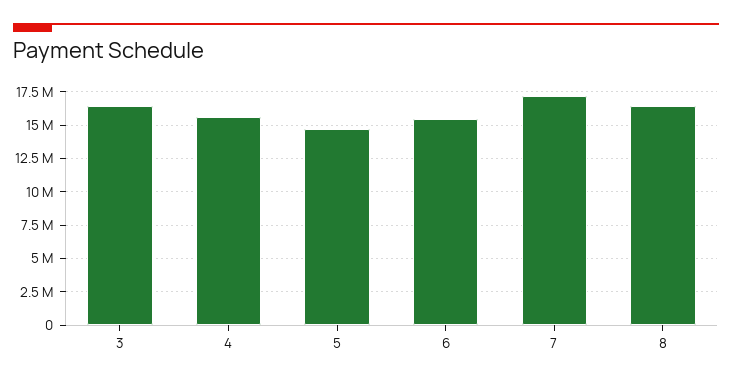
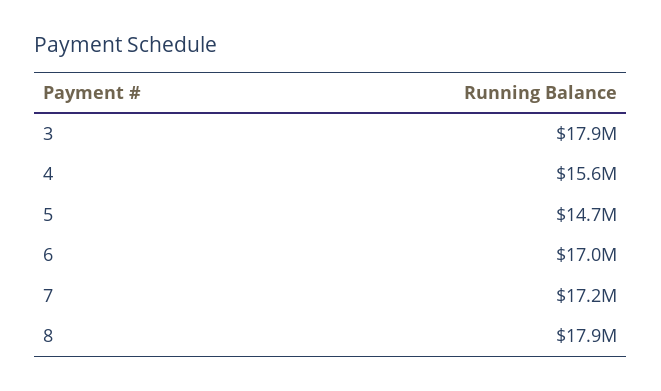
  {
-   "3": 16500000,
+   "3": 17900000,
    "4": 15600000,
    "5": 14700000,
-   "6": 15500000,
+   "6": 17000000,
    "7": 17200000,
-   "8": 16500000
+   "8": 17900000
  }

